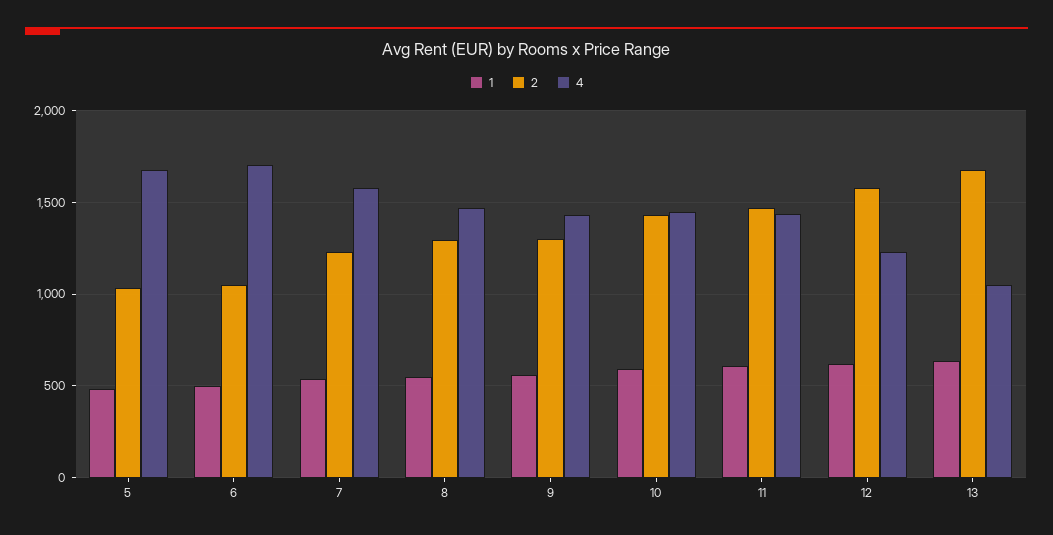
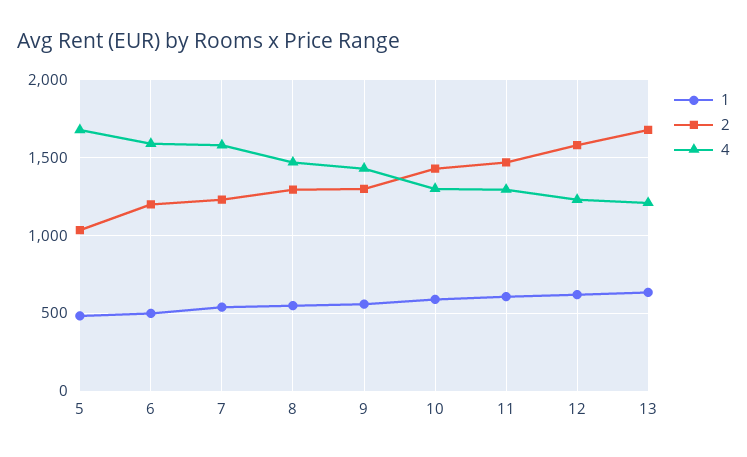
  {
    "1": {
      "5": 500,
      "6": 500,
      "7": 550,
      "8": 550,
      "9": 550,
      "10": 600,
      "11": 600,
      "12": 600,
      "13": 650
    },
    "2": {
      "5": 1050,
-     "6": 1050,
+     "6": 1200,
      "7": 1250,
      "8": 1300,
      "9": 1300,
      "10": 1450,
      "11": 1450,
      "12": 1600,
      "13": 1700
    },
    "4": {
      "5": 1700,
-     "6": 1700,
+     "6": 1600,
      "7": 1600,
      "8": 1450,
      "9": 1450,
-     "10": 1450,
+     "10": 1300,
-     "11": 1450,
+     "11": 1300,
      "12": 1250,
-     "13": 1050
+     "13": 1200
    }
  }

